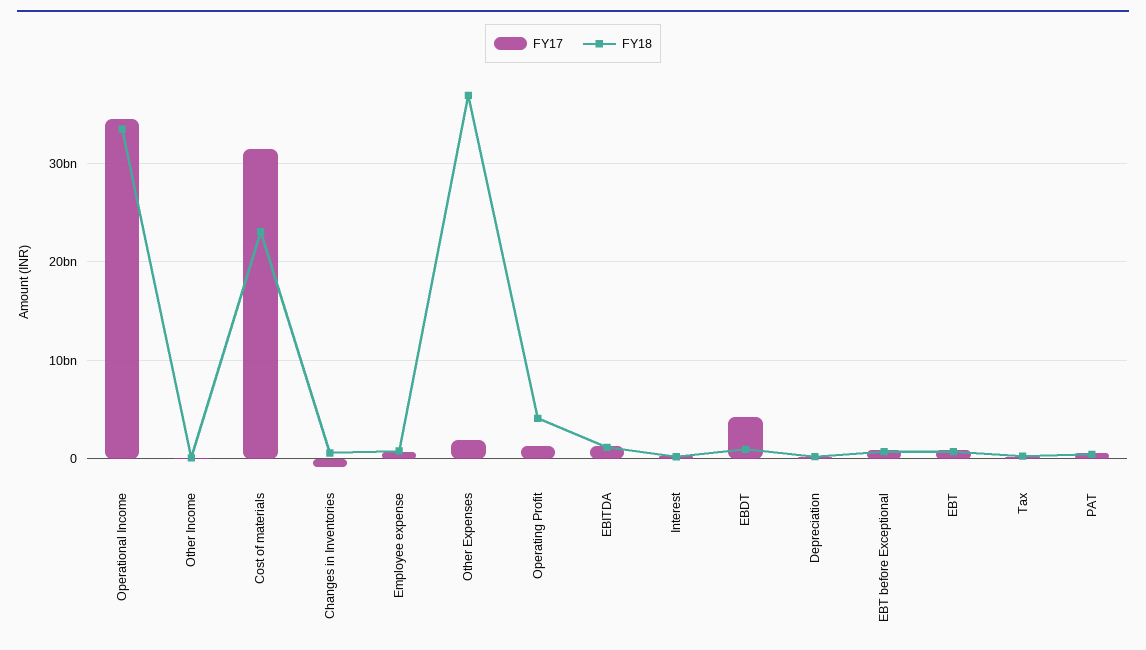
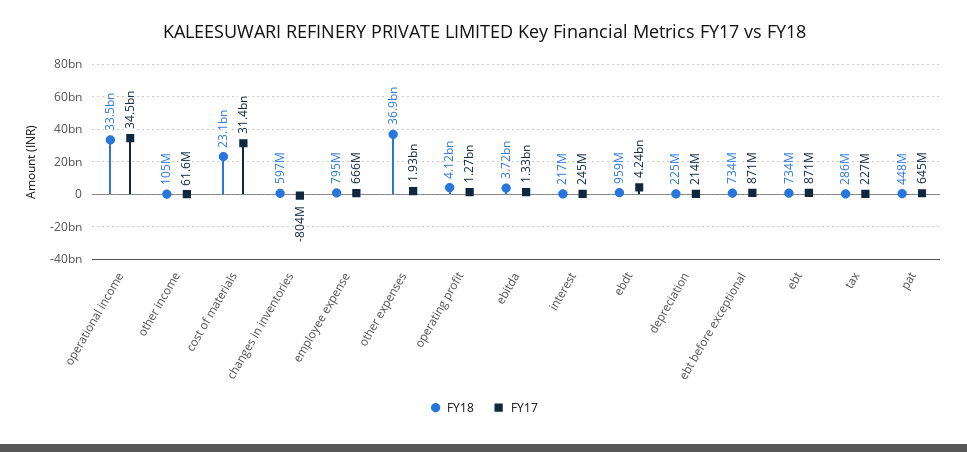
  {
    "FY17": {
      "Operational Income": 34500000000,
      "Other Income": 61600000,
      "Cost of materials": 31400000000,
      "Changes in Inventories": -804000000,
      "Employee expense": 666000000,
      "Other Expenses": 1930000000,
      "Operating Profit": 1270000000,
      "EBITDA": 1330000000,
      "Interest": 245000000,
      "EBDT": 4240000000,
      "Depreciation": 214000000,
      "EBT before Exceptional": 871000000,
      "EBT": 871000000,
      "Tax": 227000000,
      "PAT": 645000000
    },
    "FY18": {
      "Operational Income": 33500000000,
      "Other Income": 105000000,
      "Cost of materials": 23100000000,
      "Changes in Inventories": 597000000,
      "Employee expense": 795000000,
      "Other Expenses": 36900000000,
      "Operating Profit": 4120000000,
-     "EBITDA": 1000000000,
+     "EBITDA": 3720000000,
      "Interest": 217000000,
      "EBDT": 959000000,
      "Depreciation": 225000000,
      "EBT before Exceptional": 734000000,
      "EBT": 734000000,
      "Tax": 286000000,
      "PAT": 448000000
    }
  }

